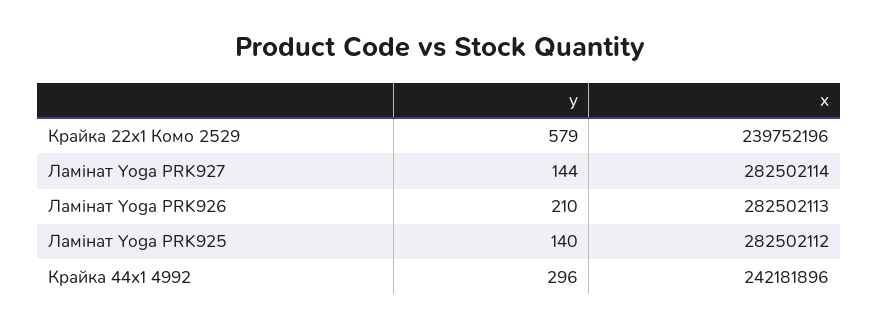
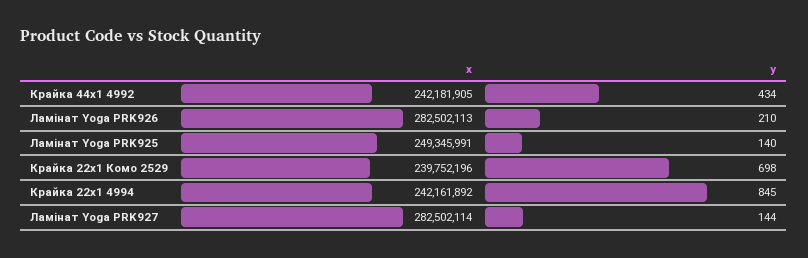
  {
    "y": {
-     "Крайка 22x1 Комо 2529": 579,
+     "Крайка 22x1 Комо 2529": 698,
      "Ламінат Yoga PRK927": 144,
      "Ламінат Yoga PRK926": 210,
      "Ламінат Yoga PRK925": 140,
-     "Крайка 44x1 4992": 296
+     "Крайка 44x1 4992": 434,
+     "Крайка 22x1 4994": 845
    },
    "x": {
      "Крайка 22x1 Комо 2529": 239752196,
      "Ламінат Yoga PRK927": 282502114,
      "Ламінат Yoga PRK926": 282502113,
-     "Ламінат Yoga PRK925": 282502112,
+     "Ламінат Yoga PRK925": 249345991,
-     "Крайка 44x1 4992": 242181896
+     "Крайка 44x1 4992": 242181905,
+     "Крайка 22x1 4994": 242161892
    }
  }

